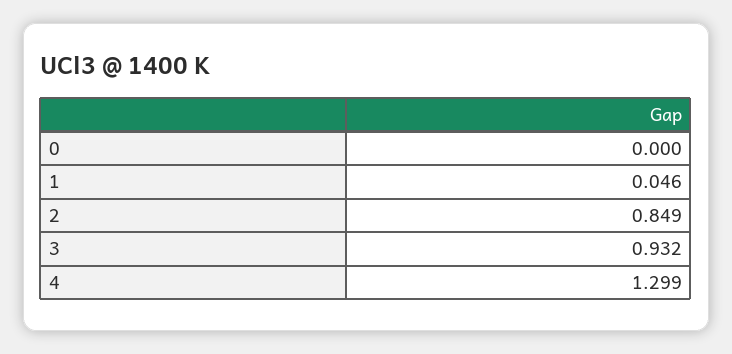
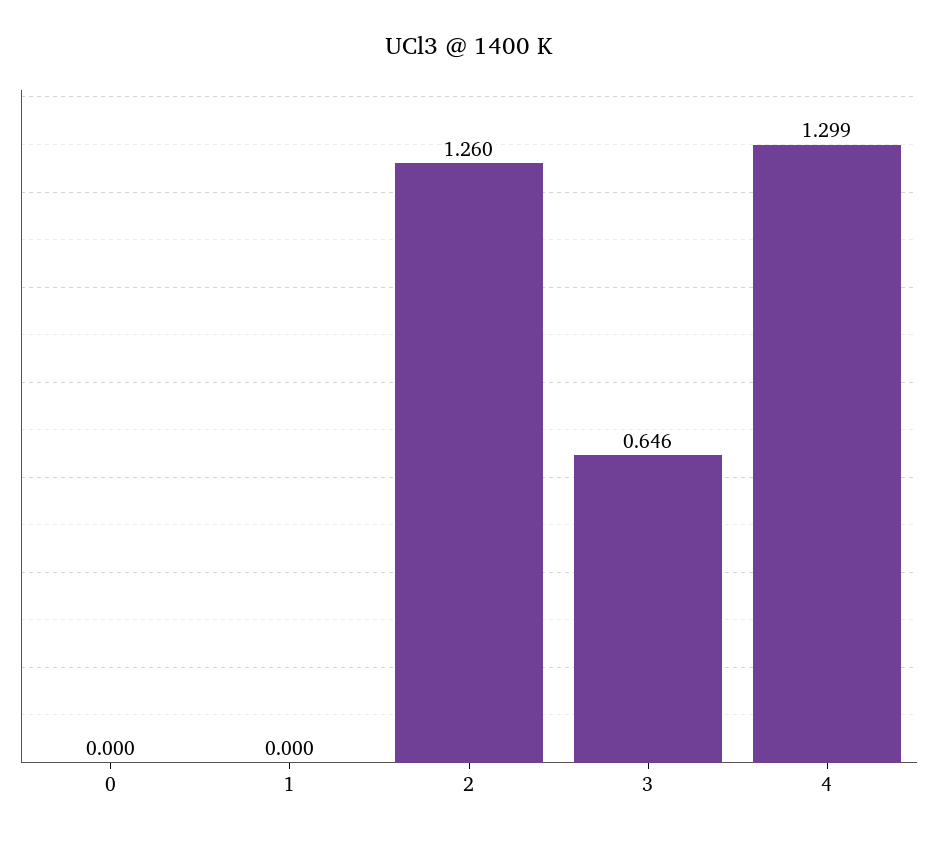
  {
    "0": 0,
-   "1": 0.046,
+   "1": 0,
-   "2": 0.849,
+   "2": 1.26,
-   "3": 0.932,
+   "3": 0.646,
    "4": 1.299
  }

